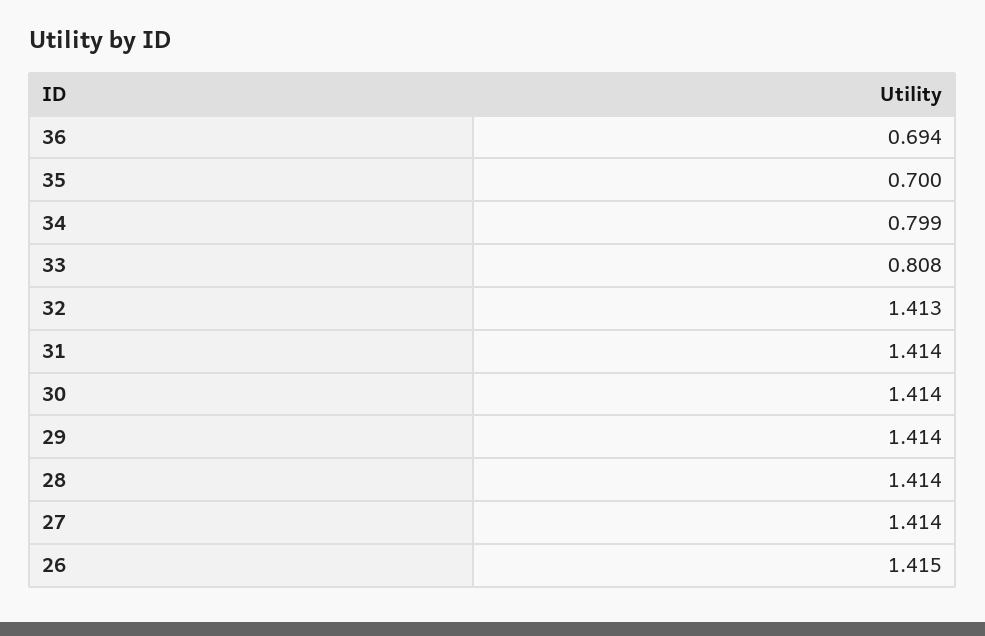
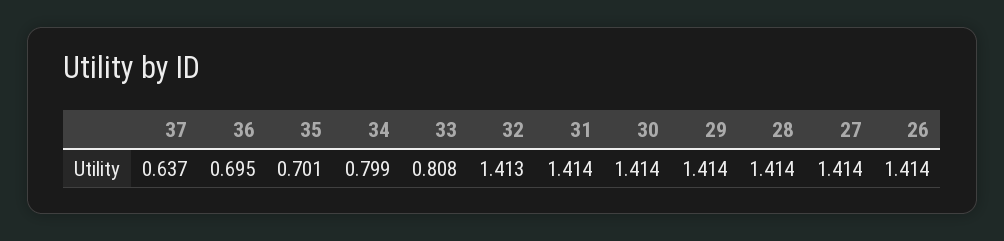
  {
-   "36": 0.694,
+   "36": 0.695,
-   "35": 0.7,
+   "35": 0.701,
    "34": 0.799,
    "33": 0.808,
    "32": 1.413,
    "31": 1.414,
    "30": 1.414,
    "29": 1.414,
    "28": 1.414,
    "27": 1.414,
-   "26": 1.415
+   "26": 1.414,
+   "37": 0.637
  }

